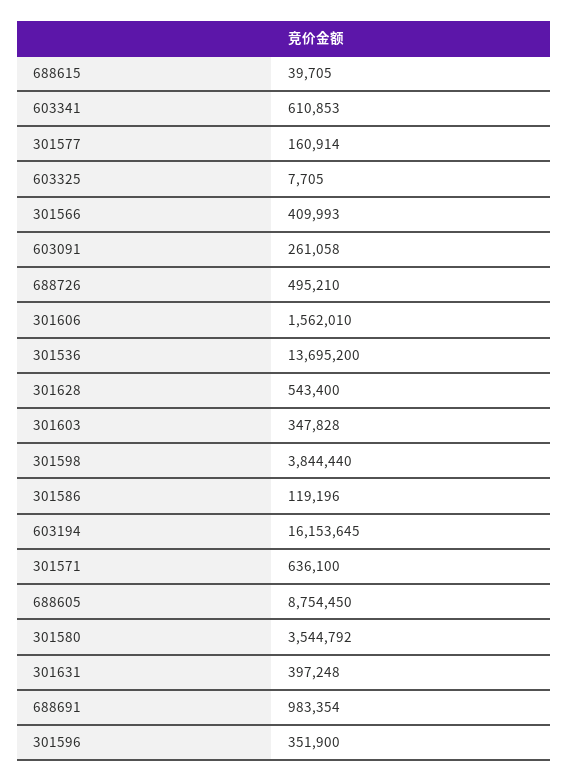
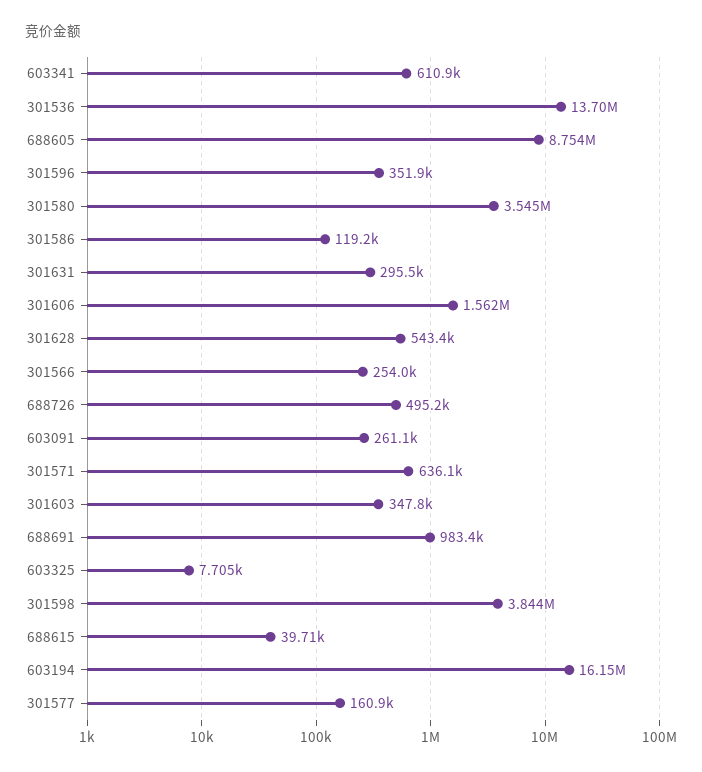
  {
    "688615": 39705,
    "603341": 610853,
    "301577": 160914,
    "603325": 7705,
-   "301566": 409993,
+   "301566": 254000,
    "603091": 261058,
    "688726": 495210,
    "301606": 1562010,
    "301536": 13695200,
    "301628": 543400,
    "301603": 347828,
    "301598": 3844440,
    "301586": 119196,
    "603194": 16153645,
    "301571": 636100,
    "688605": 8754450,
    "301580": 3544792,
-   "301631": 397248,
+   "301631": 295500,
    "688691": 983354,
    "301596": 351900
  }

